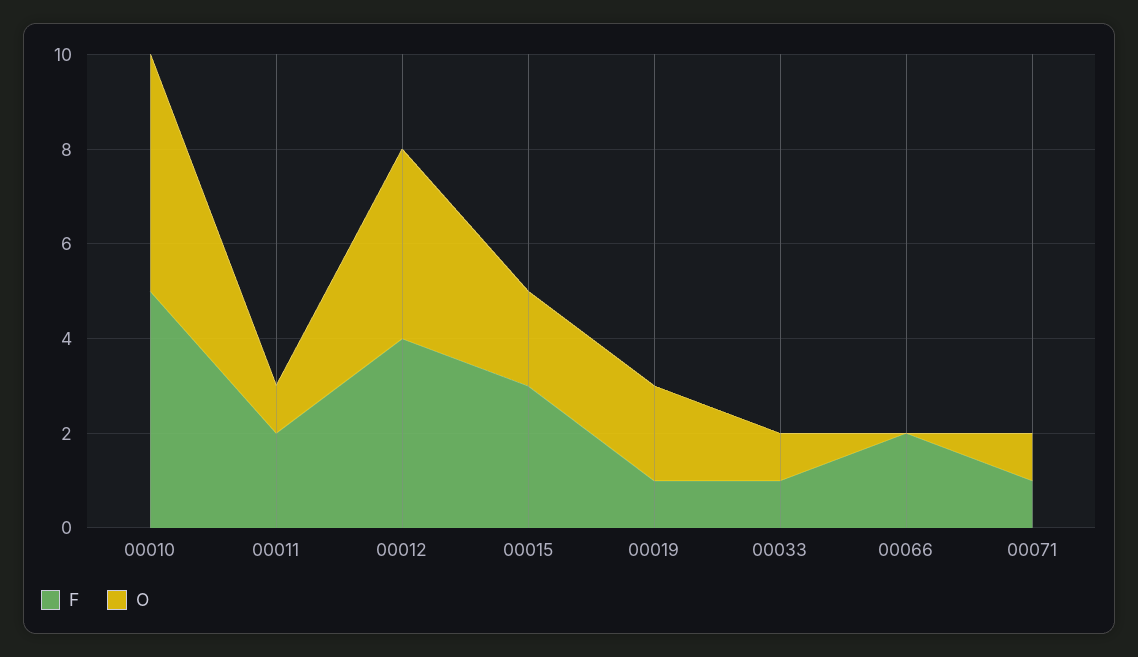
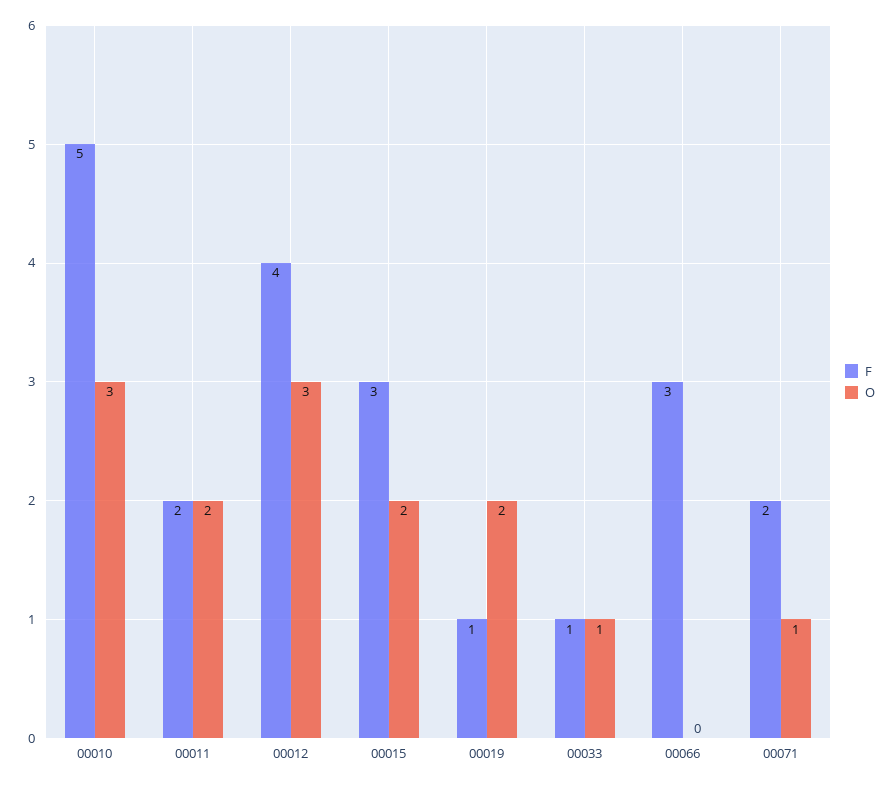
  {
    "F": {
      "00010": 5,
      "00011": 2,
      "00012": 4,
      "00015": 3,
      "00019": 1,
      "00033": 1,
-     "00066": 2,
+     "00066": 3,
-     "00071": 1
+     "00071": 2
    },
    "O": {
-     "00010": 5,
+     "00010": 3,
-     "00011": 1,
+     "00011": 2,
-     "00012": 4,
+     "00012": 3,
      "00015": 2,
      "00019": 2,
      "00033": 1,
      "00066": 0,
      "00071": 1
    }
  }

